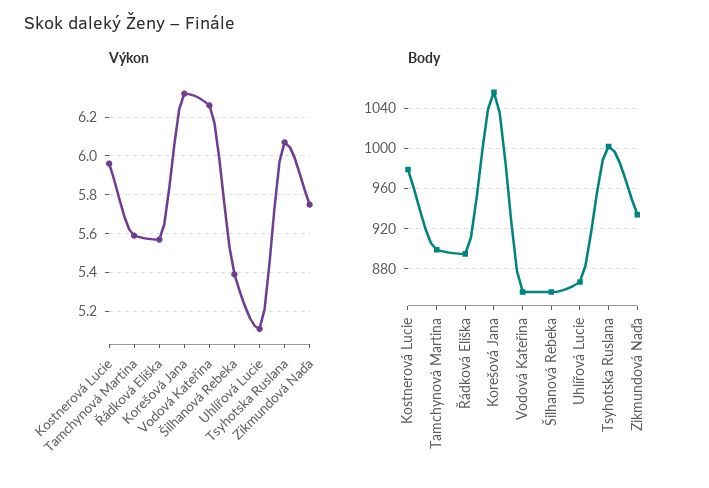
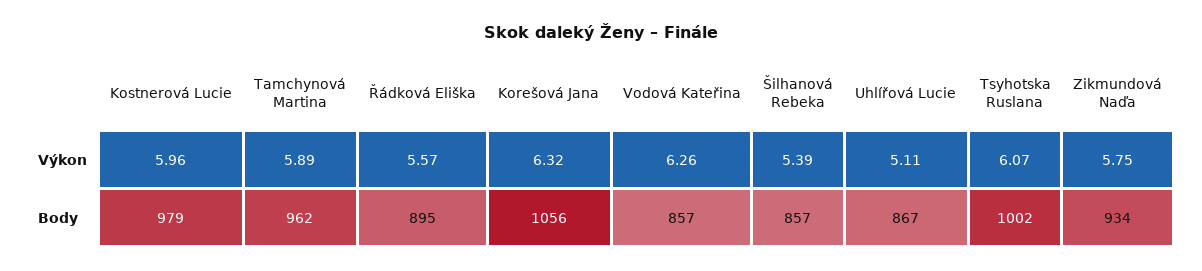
  {
    "Výkon": {
      "Kostnerová Lucie": 5.96,
-     "Tamchynová Martina": 5.6,
+     "Tamchynová Martina": 5.89,
      "Řádková Eliška": 5.57,
      "Korešová Jana": 6.32,
      "Vodová Kateřina": 6.26,
      "Šilhanová Rebeka": 5.39,
      "Uhlířová Lucie": 5.11,
      "Tsyhotska Ruslana": 6.07,
      "Zikmundová Naďa": 5.75
    },
    "Body": {
      "Kostnerová Lucie": 979,
-     "Tamchynová Martina": 900,
+     "Tamchynová Martina": 962,
      "Řádková Eliška": 895,
      "Korešová Jana": 1056,
      "Vodová Kateřina": 857,
      "Šilhanová Rebeka": 857,
      "Uhlířová Lucie": 867,
      "Tsyhotska Ruslana": 1002,
      "Zikmundová Naďa": 934
    }
  }

